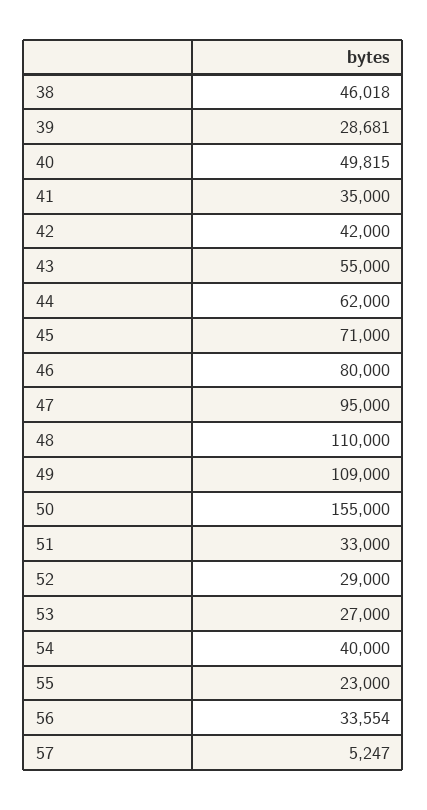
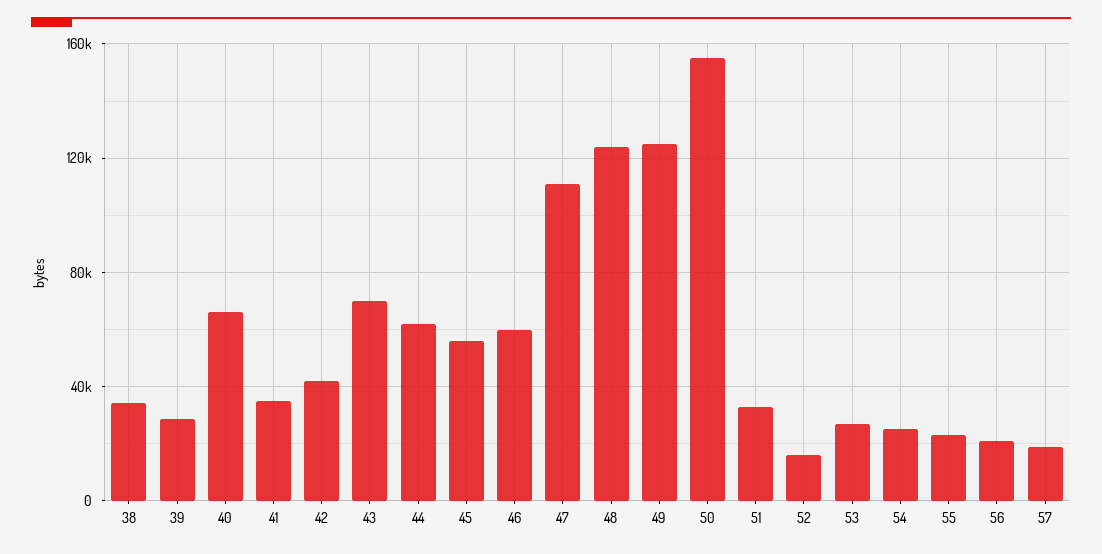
  {
-   "38": 46018,
+   "38": 35000,
    "39": 28681,
-   "40": 49815,
+   "40": 65000,
    "41": 35000,
    "42": 42000,
-   "43": 55000,
+   "43": 70000,
    "44": 62000,
-   "45": 71000,
+   "45": 55000,
-   "46": 80000,
+   "46": 60000,
-   "47": 95000,
+   "47": 110000,
-   "48": 110000,
+   "48": 125000,
-   "49": 109000,
+   "49": 125000,
    "50": 155000,
    "51": 33000,
-   "52": 29000,
+   "52": 15000,
    "53": 27000,
-   "54": 40000,
+   "54": 25000,
    "55": 23000,
-   "56": 33554,
+   "56": 20000,
-   "57": 5247
+   "57": 20000
  }

